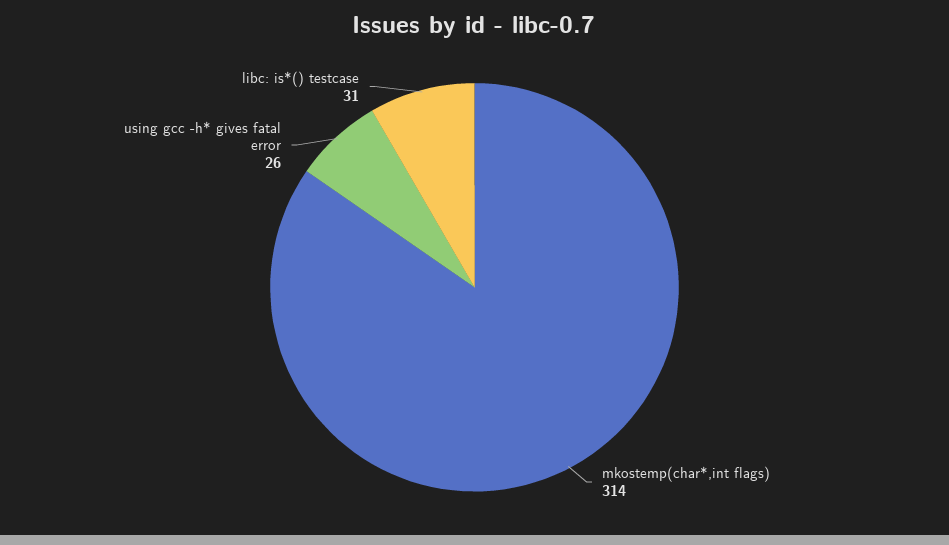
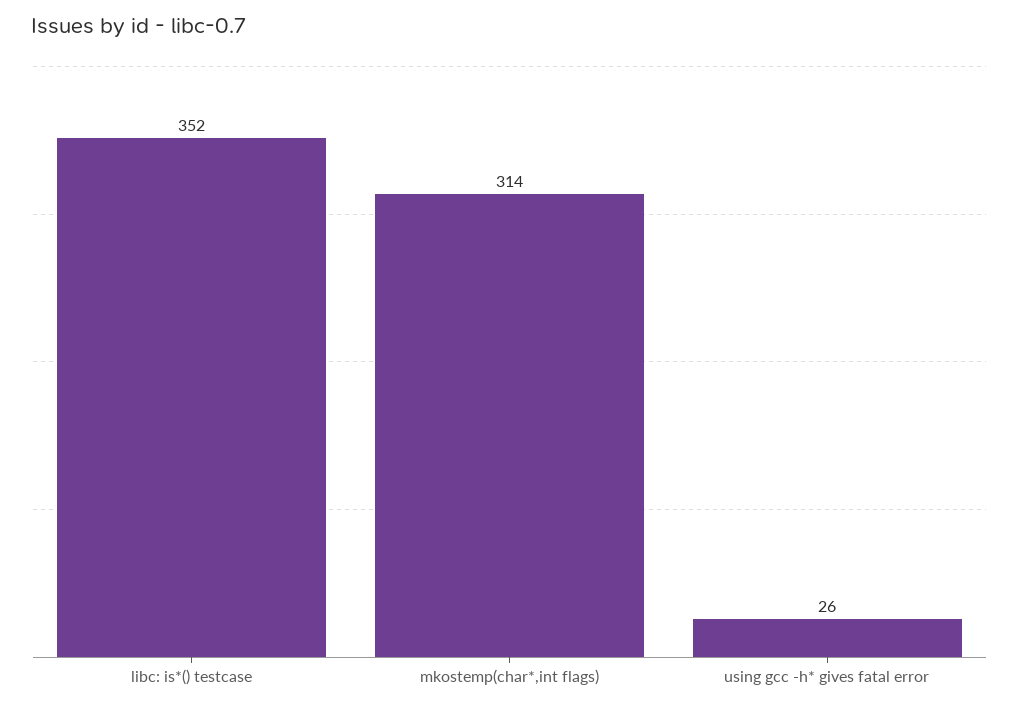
  {
    "mkostemp(char*,int flags)": 314,
    "using gcc -h* gives fatal error": 26,
-   "libc: is*() testcase": 31
+   "libc: is*() testcase": 352
  }

